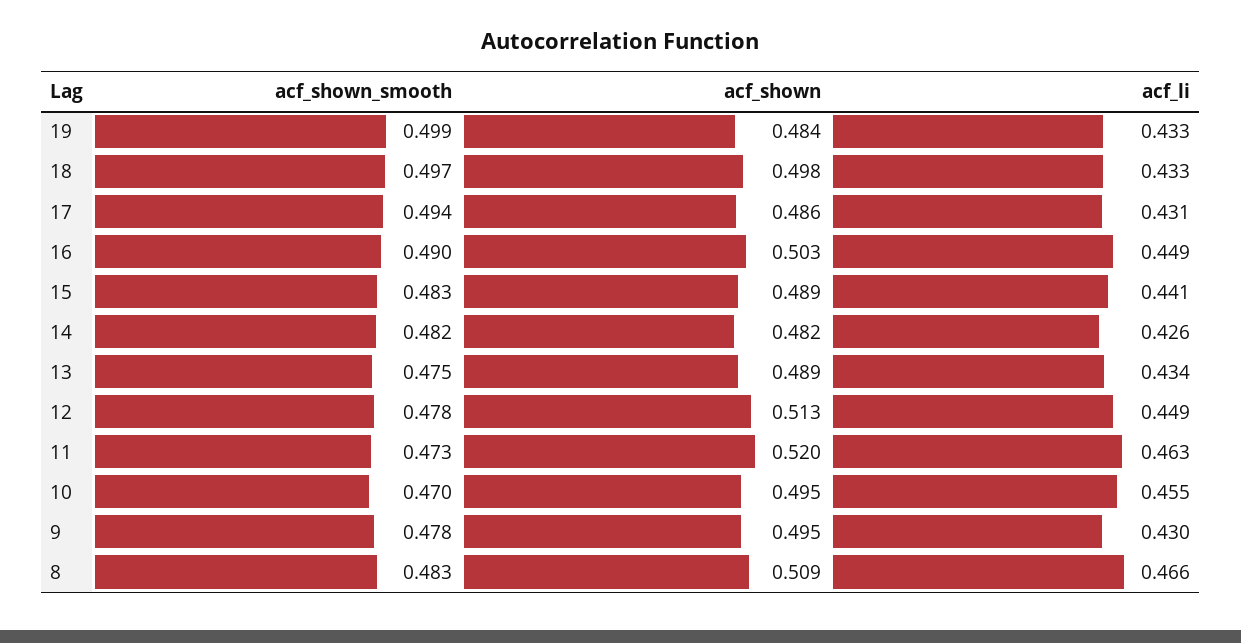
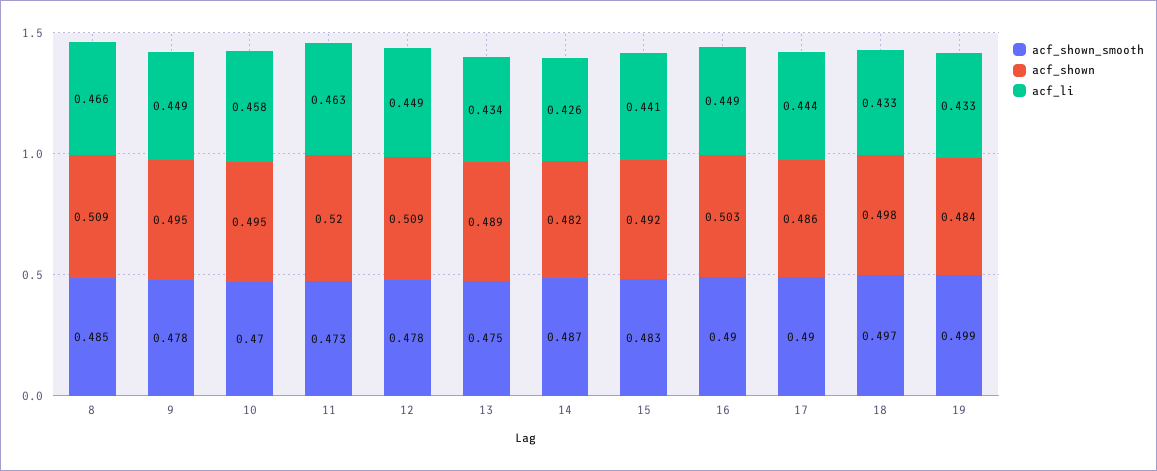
  {
    "acf_shown_smooth": {
      "19": 0.499,
      "18": 0.497,
-     "17": 0.494,
+     "17": 0.49,
      "16": 0.49,
      "15": 0.483,
-     "14": 0.482,
+     "14": 0.487,
      "13": 0.475,
      "12": 0.478,
      "11": 0.473,
      "10": 0.47,
      "9": 0.478,
-     "8": 0.483
+     "8": 0.485
    },
    "acf_shown": {
      "19": 0.484,
      "18": 0.498,
      "17": 0.486,
      "16": 0.503,
-     "15": 0.489,
+     "15": 0.492,
      "14": 0.482,
      "13": 0.489,
-     "12": 0.513,
+     "12": 0.509,
      "11": 0.52,
      "10": 0.495,
      "9": 0.495,
      "8": 0.509
    },
    "acf_li": {
      "19": 0.433,
      "18": 0.433,
-     "17": 0.431,
+     "17": 0.444,
      "16": 0.449,
      "15": 0.441,
      "14": 0.426,
      "13": 0.434,
      "12": 0.449,
      "11": 0.463,
-     "10": 0.455,
+     "10": 0.458,
-     "9": 0.43,
+     "9": 0.449,
      "8": 0.466
    }
  }

